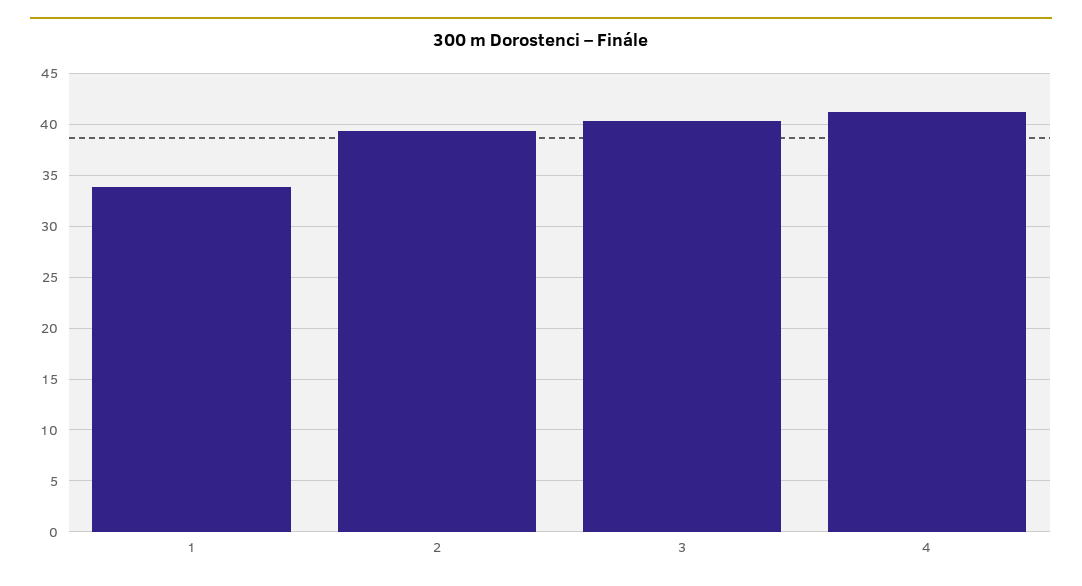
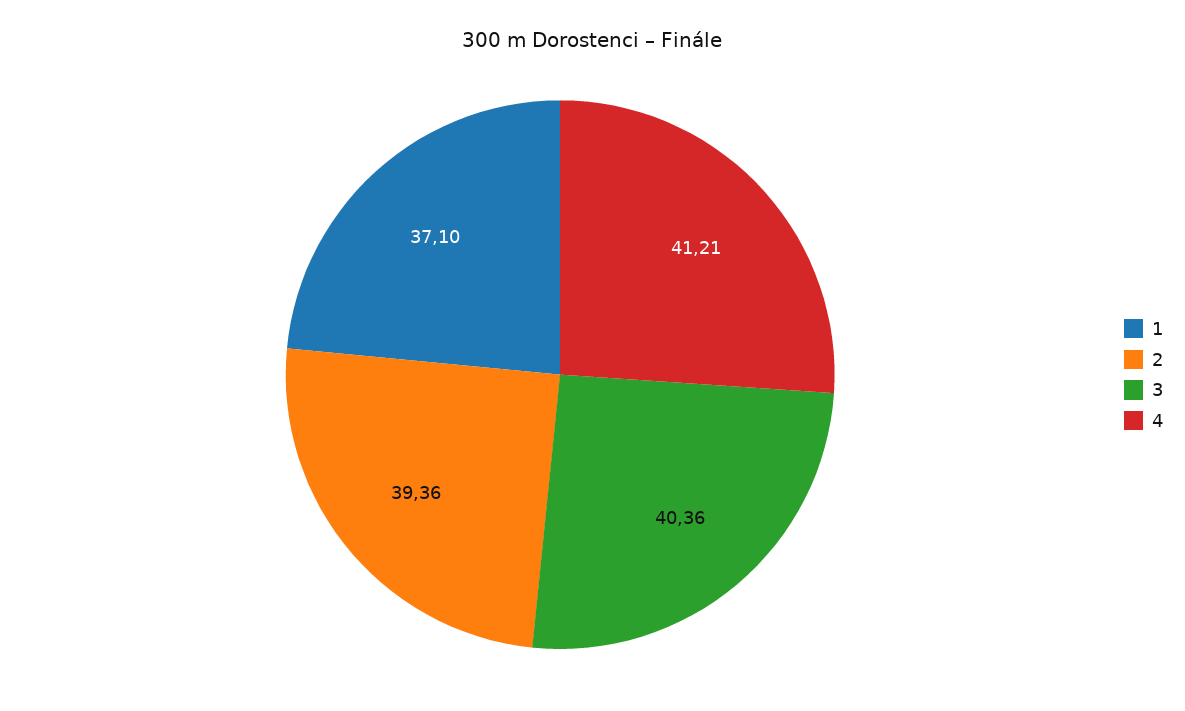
  {
-   "1": 34,
+   "1": 37.1,
    "2": 39.36,
    "3": 40.36,
    "4": 41.21
  }

